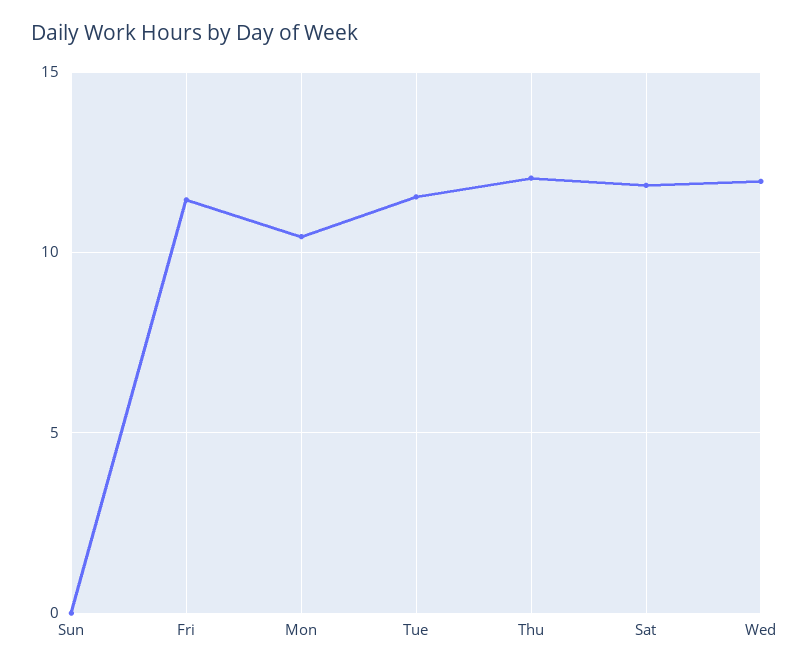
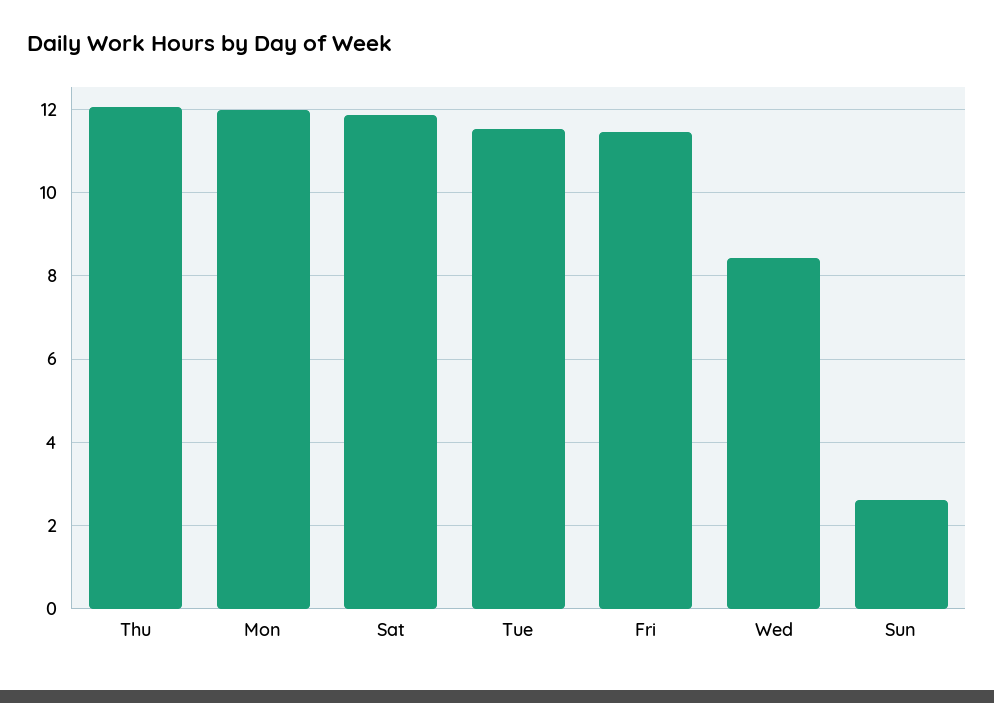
  {
-   "Sun": 0,
+   "Sun": 2.6,
    "Fri": 11.4,
-   "Mon": 10.5,
+   "Mon": 12,
    "Tue": 11.6,
    "Thu": 12,
    "Sat": 11.8,
-   "Wed": 12
+   "Wed": 8.4
  }

